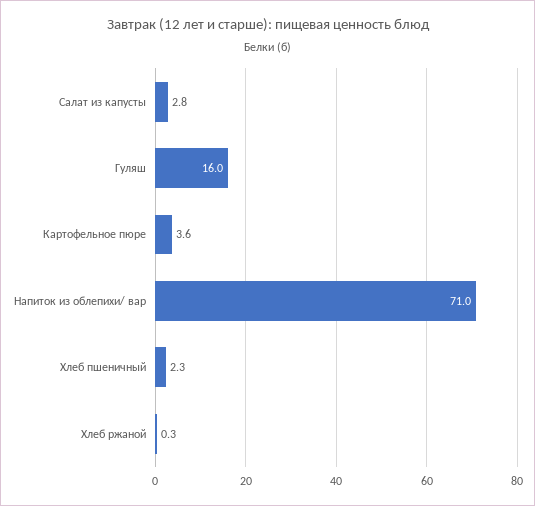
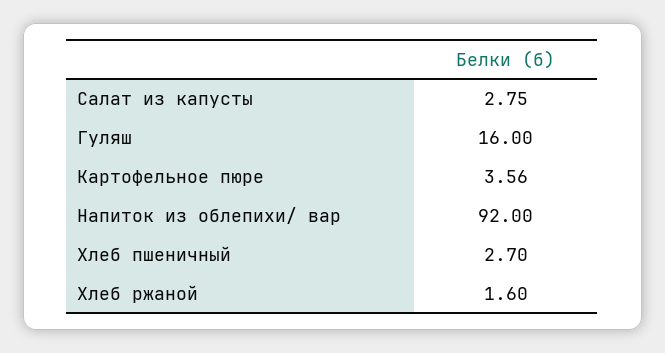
  {
    "Салат из капусты": 2.75,
    "Гуляш": 16,
    "Картофельное пюре": 3.56,
-   "Напиток из облепихи/ вар": 71,
+   "Напиток из облепихи/ вар": 92,
-   "Хлеб пшеничный": 2.3,
+   "Хлеб пшеничный": 2.7,
-   "Хлеб ржаной": 0.3
+   "Хлеб ржаной": 1.6
  }

